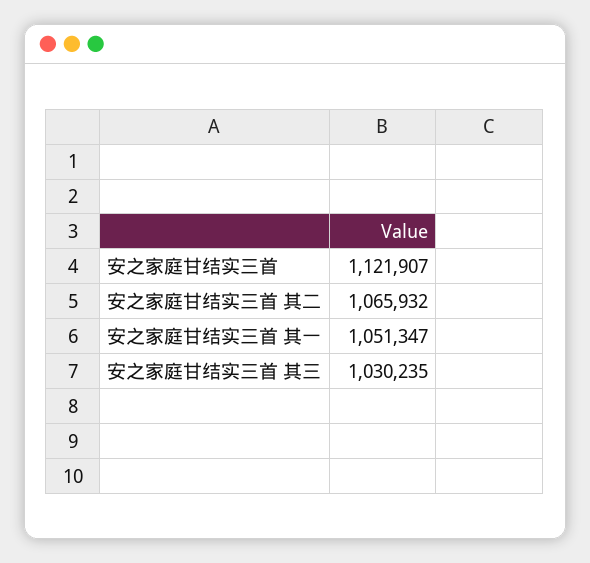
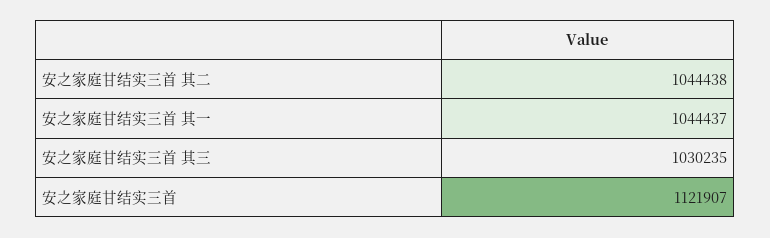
  {
    "安之家庭甘结实三首": 1121907,
-   "安之家庭甘结实三首 其二": 1065932,
+   "安之家庭甘结实三首 其二": 1044438,
-   "安之家庭甘结实三首 其一": 1051347,
+   "安之家庭甘结实三首 其一": 1044437,
    "安之家庭甘结实三首 其三": 1030235
  }

